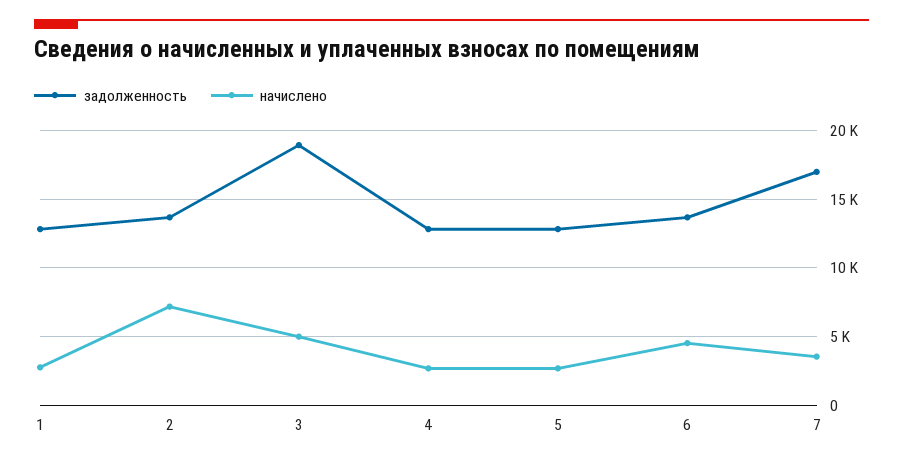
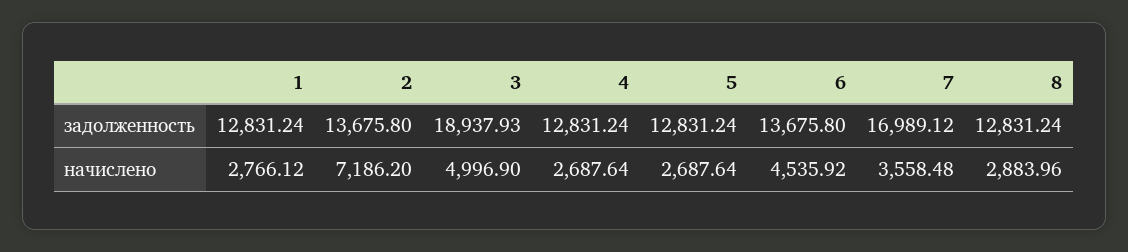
  {
    "задолженность": {
      "1": 12831.24,
      "2": 13675.8,
      "3": 18937.93,
      "4": 12831.24,
      "5": 12831.24,
      "6": 13675.8,
-     "7": 16989.12
+     "7": 16989.12,
+     "8": 12831.24
    },
    "начислено": {
      "1": 2766.12,
      "2": 7186.2,
      "3": 4996.9,
      "4": 2687.64,
      "5": 2687.64,
      "6": 4535.92,
-     "7": 3558.48
+     "7": 3558.48,
+     "8": 2883.96
    }
  }

